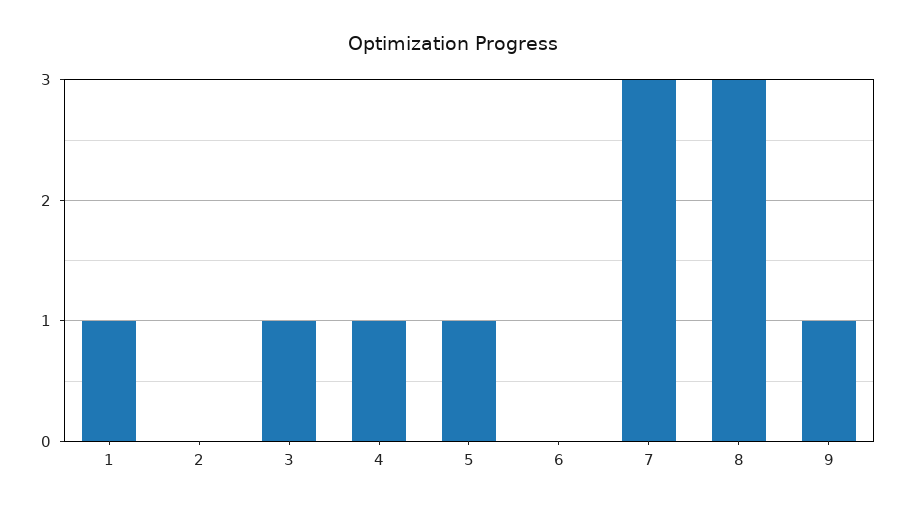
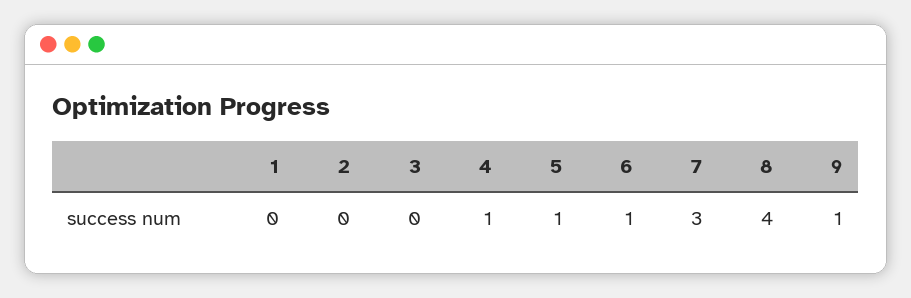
  {
-   "1": 1,
+   "1": 0,
    "2": 0,
-   "3": 1,
+   "3": 0,
    "4": 1,
    "5": 1,
-   "6": 0,
+   "6": 1,
    "7": 3,
-   "8": 3,
+   "8": 4,
    "9": 1
  }

